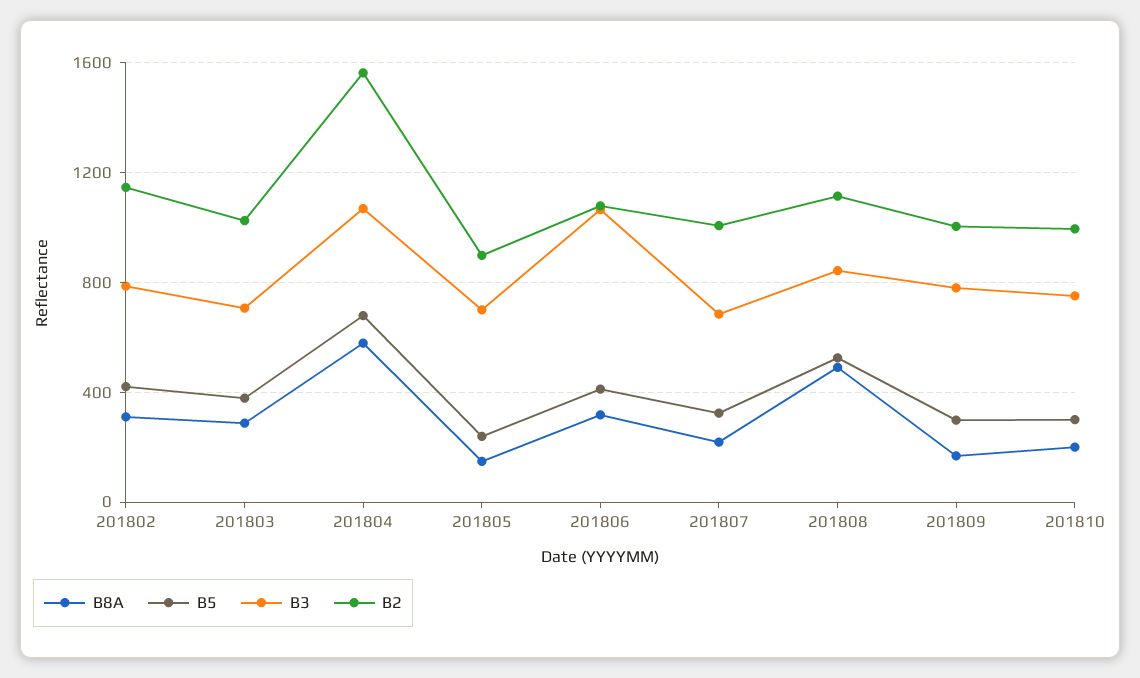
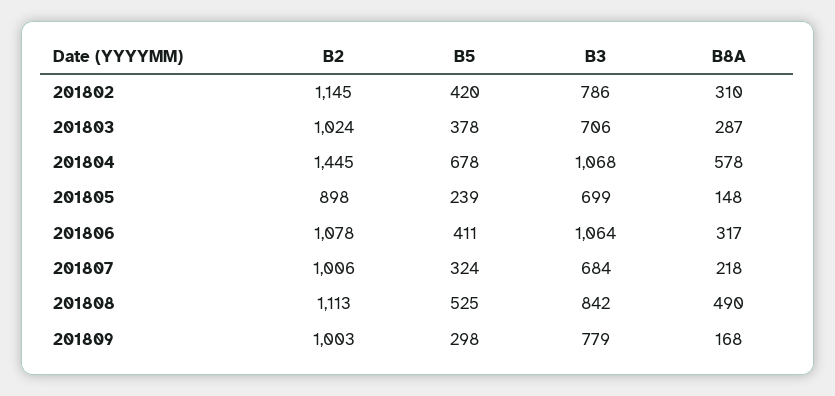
  {
    "B8A": {
      "201802": 310,
      "201803": 287,
      "201804": 578,
      "201805": 148,
      "201806": 317,
      "201807": 218,
      "201808": 490,
-     "201809": 168,
+     "201809": 168
-     "201810": 200
    },
    "B5": {
      "201802": 420,
      "201803": 378,
      "201804": 678,
      "201805": 239,
      "201806": 411,
      "201807": 324,
      "201808": 525,
-     "201809": 298,
+     "201809": 298
-     "201810": 300
    },
    "B3": {
      "201802": 786,
      "201803": 706,
      "201804": 1068,
      "201805": 699,
      "201806": 1064,
      "201807": 684,
      "201808": 842,
-     "201809": 779,
+     "201809": 779
-     "201810": 750
    },
    "B2": {
      "201802": 1145,
      "201803": 1024,
-     "201804": 1550,
+     "201804": 1445,
      "201805": 898,
      "201806": 1078,
      "201807": 1006,
      "201808": 1113,
-     "201809": 1003,
+     "201809": 1003
-     "201810": 1000
    }
  }

